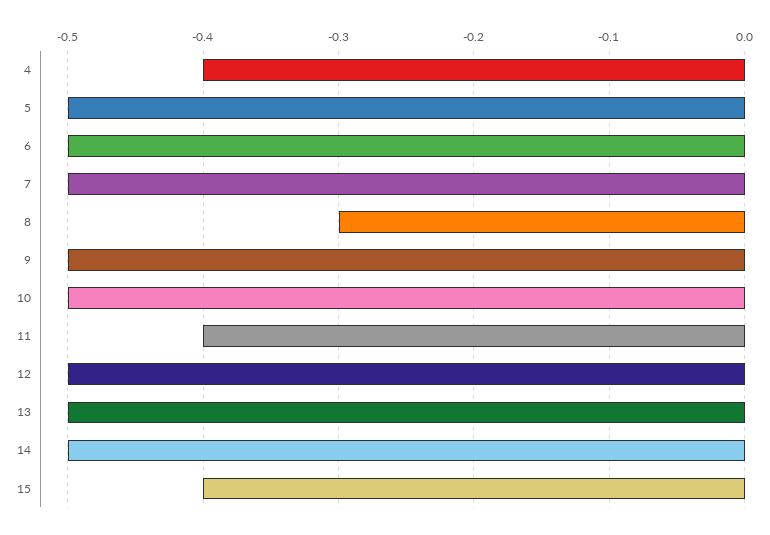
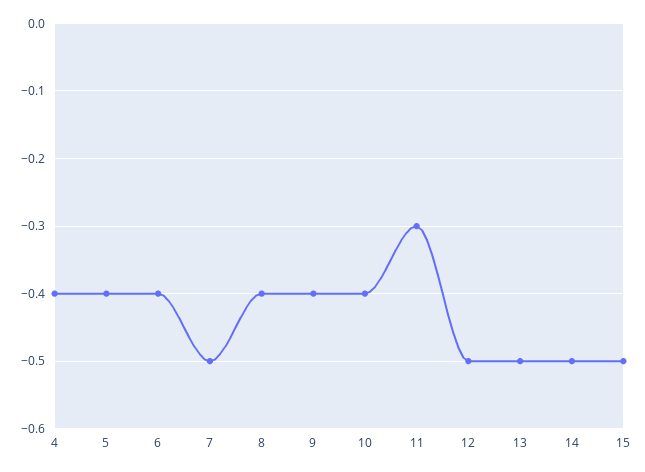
  {
    "4": -0.4,
-   "5": -0.5,
+   "5": -0.4,
-   "6": -0.5,
+   "6": -0.4,
    "7": -0.5,
-   "8": -0.3,
+   "8": -0.4,
-   "9": -0.5,
+   "9": -0.4,
-   "10": -0.5,
+   "10": -0.4,
-   "11": -0.4,
+   "11": -0.3,
    "12": -0.5,
    "13": -0.5,
    "14": -0.5,
-   "15": -0.4
+   "15": -0.5
  }

